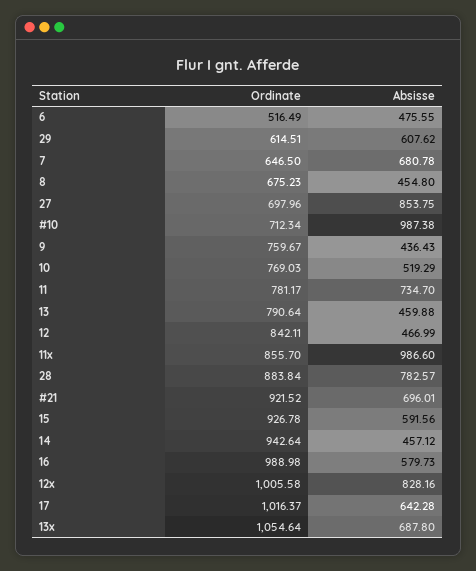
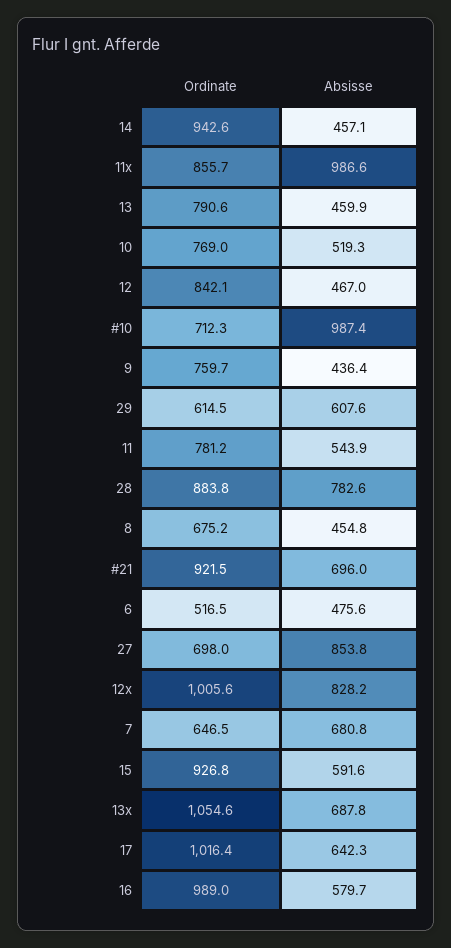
  {
    "Ordinate": {
      "6": 516.49,
      "29": 614.51,
      "7": 646.5,
      "8": 675.23,
      "27": 697.96,
      "#10": 712.34,
      "9": 759.67,
      "10": 769.03,
      "11": 781.17,
      "13": 790.64,
      "12": 842.11,
      "11x": 855.7,
      "28": 883.84,
      "#21": 921.52,
      "15": 926.78,
      "14": 942.64,
      "16": 988.98,
      "12x": 1005.58,
      "17": 1016.37,
      "13x": 1054.64
    },
    "Absisse": {
      "6": 475.55,
      "29": 607.62,
      "7": 680.78,
      "8": 454.8,
      "27": 853.75,
      "#10": 987.38,
      "9": 436.43,
      "10": 519.29,
-     "11": 734.7,
+     "11": 543.9,
      "13": 459.88,
      "12": 466.99,
      "11x": 986.6,
      "28": 782.57,
      "#21": 696.01,
      "15": 591.56,
      "14": 457.12,
      "16": 579.73,
      "12x": 828.16,
      "17": 642.28,
      "13x": 687.8
    }
  }

